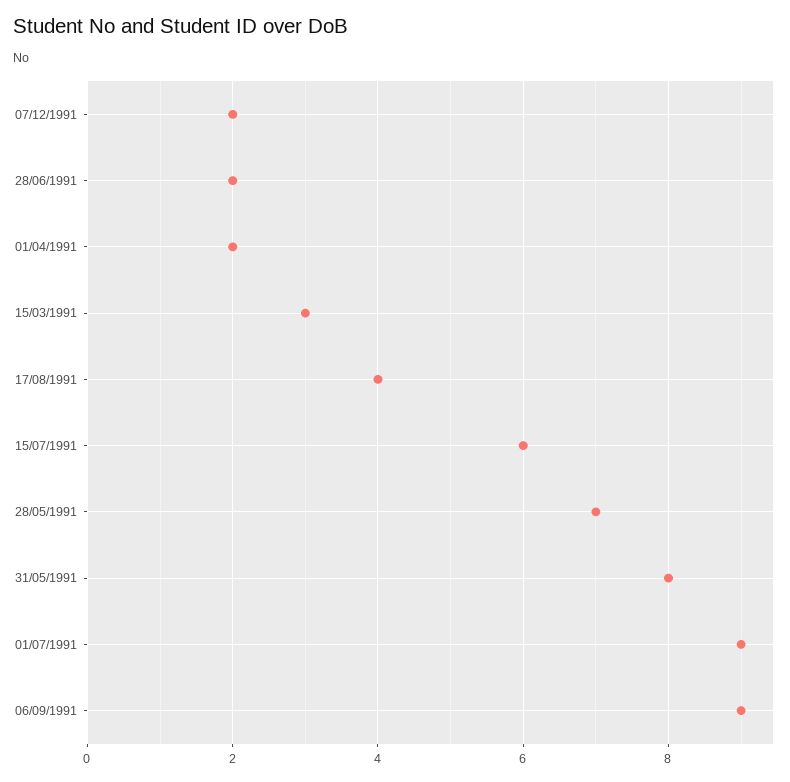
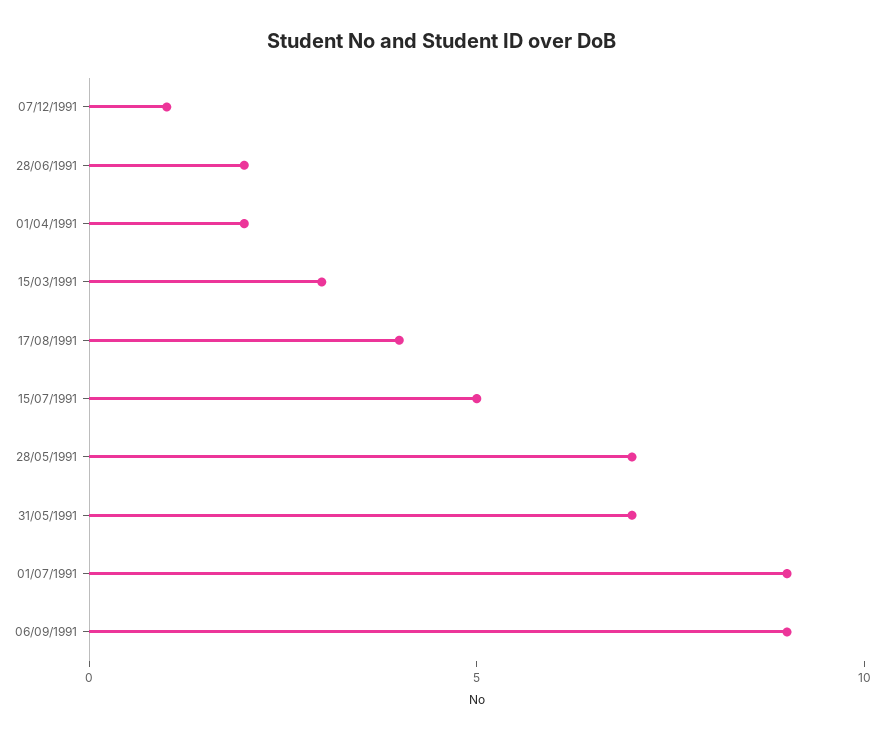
  {
-   "07/12/1991": 2,
+   "07/12/1991": 1,
    "28/06/1991": 2,
    "01/04/1991": 2,
    "15/03/1991": 3,
    "17/08/1991": 4,
-   "15/07/1991": 6,
+   "15/07/1991": 5,
    "28/05/1991": 7,
-   "31/05/1991": 8,
+   "31/05/1991": 7,
    "01/07/1991": 9,
    "06/09/1991": 9
  }

